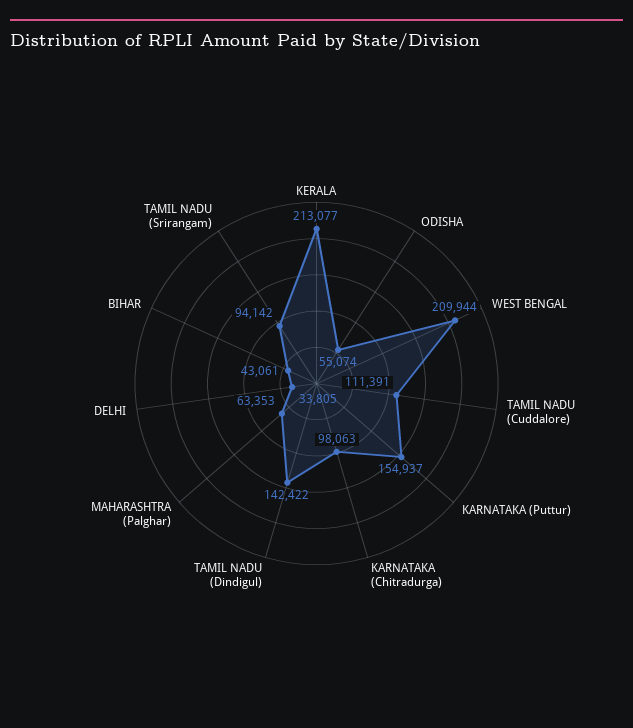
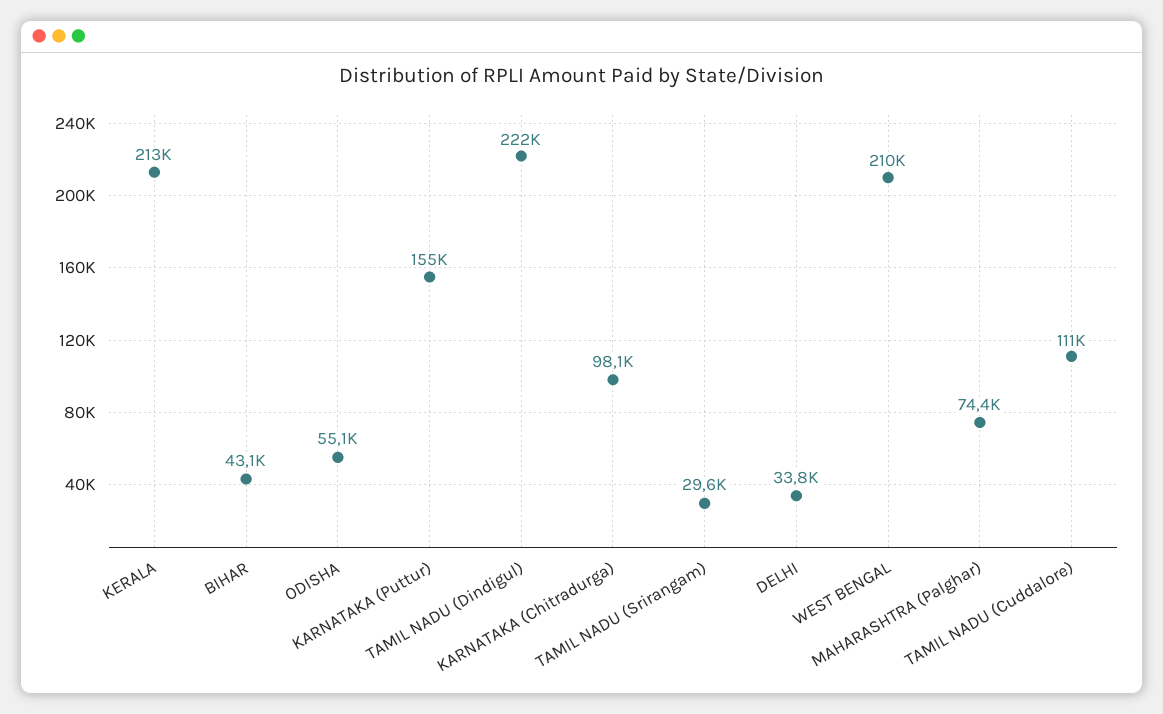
  {
    "KERALA": 213077,
    "ODISHA": 55074,
    "WEST BENGAL": 209944,
    "TAMIL NADU (Cuddalore)": 111391,
    "KARNATAKA (Puttur)": 154937,
    "KARNATAKA (Chitradurga)": 98063,
-   "TAMIL NADU (Dindigul)": 142422,
+   "TAMIL NADU (Dindigul)": 222000,
-   "MAHARASHTRA (Palghar)": 63353,
+   "MAHARASHTRA (Palghar)": 74400,
    "DELHI": 33805,
    "BIHAR": 43061,
-   "TAMIL NADU (Srirangam)": 94142
+   "TAMIL NADU (Srirangam)": 29600
  }

